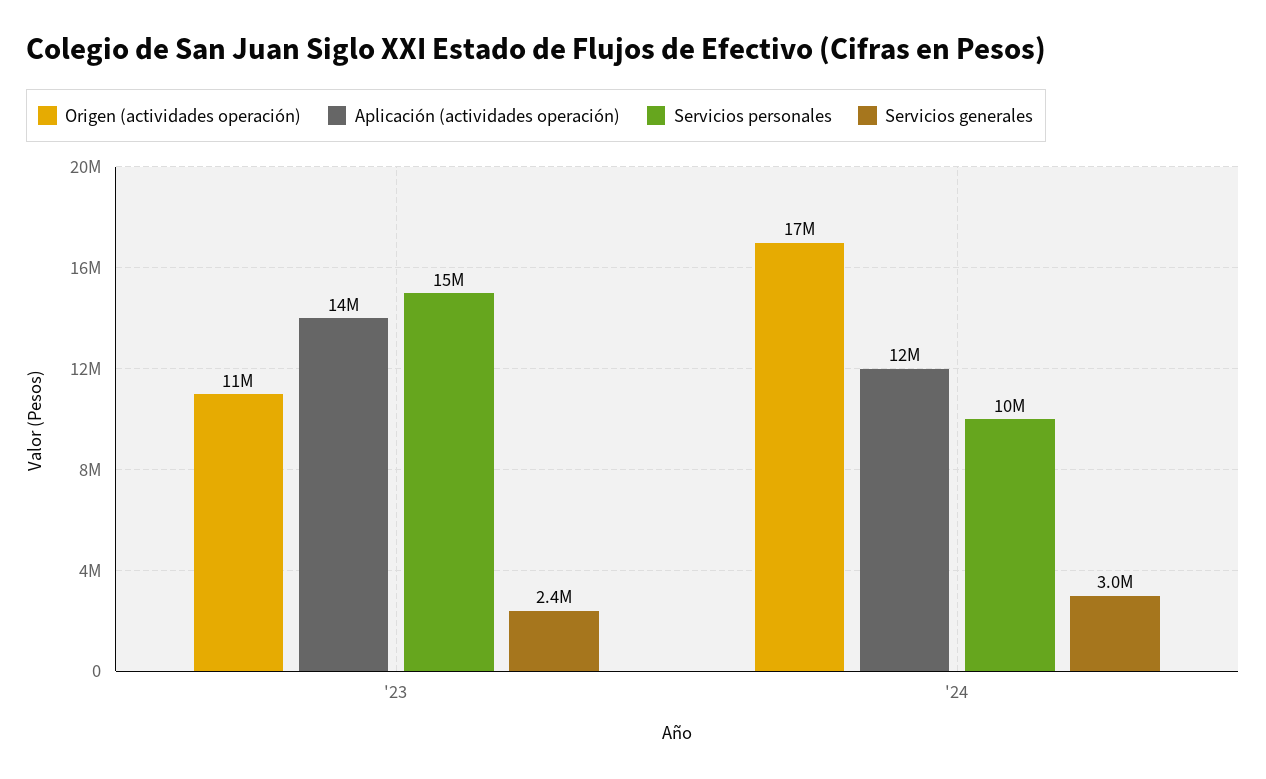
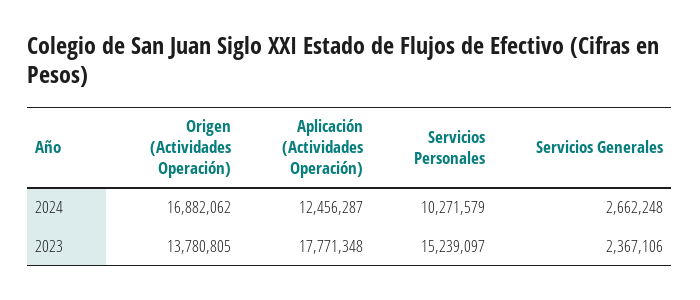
  {
    "Origen (actividades operación)": {
-     "'23": 11000000,
+     "'23": 13780805,
      "'24": 16882062
    },
    "Aplicación (actividades operación)": {
-     "'23": 14000000,
+     "'23": 17771348,
      "'24": 12456287
    },
    "Servicios personales": {
      "'23": 15239097,
      "'24": 10271579
    },
    "Servicios generales": {
      "'23": 2367106,
-     "'24": 3000000
+     "'24": 2662248
    }
  }

